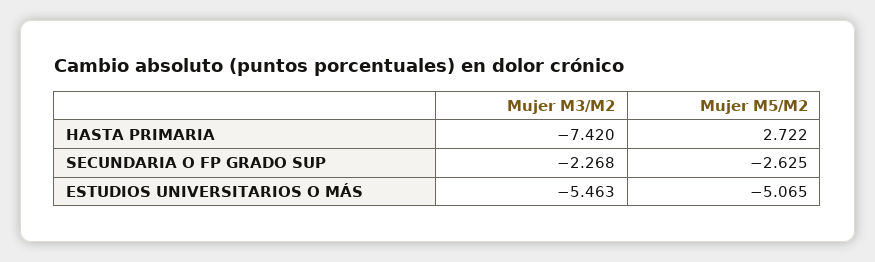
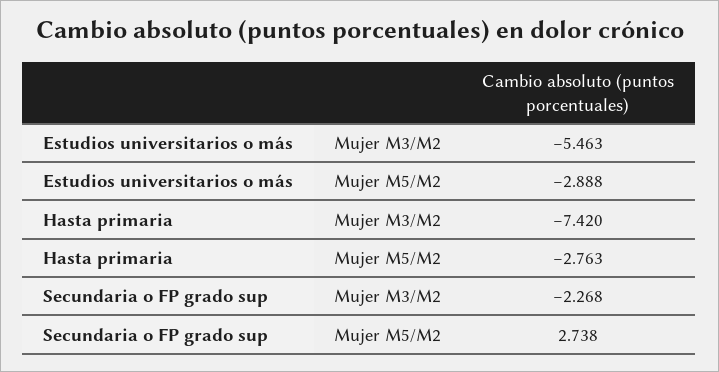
  {
    "Mujer M3/M2": {
      "HASTA PRIMARIA": -7.42,
      "SECUNDARIA O FP GRADO SUP": -2.268,
      "ESTUDIOS UNIVERSITARIOS O MÁS": -5.463
    },
    "Mujer M5/M2": {
-     "HASTA PRIMARIA": 2.722,
+     "HASTA PRIMARIA": -2.763,
-     "SECUNDARIA O FP GRADO SUP": -2.625,
+     "SECUNDARIA O FP GRADO SUP": 2.738,
-     "ESTUDIOS UNIVERSITARIOS O MÁS": -5.065
+     "ESTUDIOS UNIVERSITARIOS O MÁS": -2.888
    }
  }

